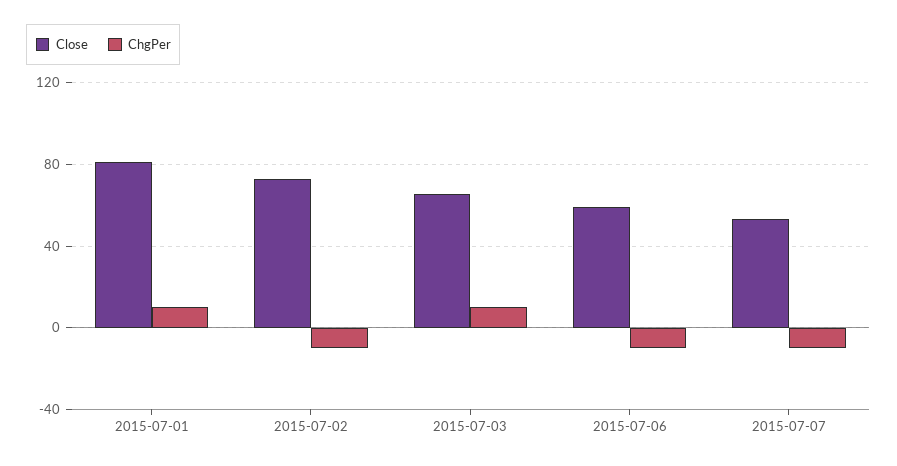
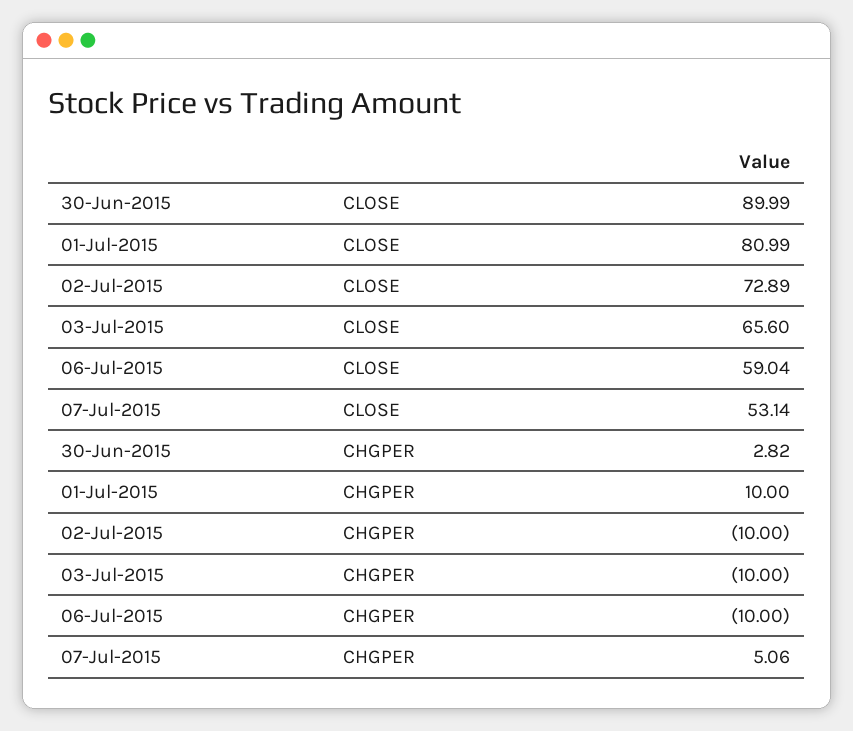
  {
    "Close": {
      "2015-07-01": 80.99,
      "2015-07-02": 72.89,
      "2015-07-03": 65.6,
      "2015-07-06": 59.04,
-     "2015-07-07": 53.14
+     "2015-07-07": 53.14,
+     "30-Jun-2015": 89.99
    },
    "ChgPer": {
      "2015-07-01": 10,
      "2015-07-02": -10,
-     "2015-07-03": 10,
+     "2015-07-03": -10,
      "2015-07-06": -10,
-     "2015-07-07": -10
+     "2015-07-07": 5.06,
+     "30-Jun-2015": 2.82
    }
  }

